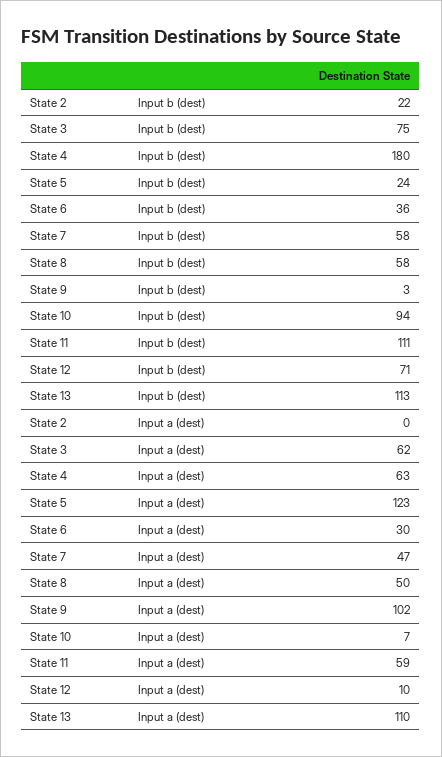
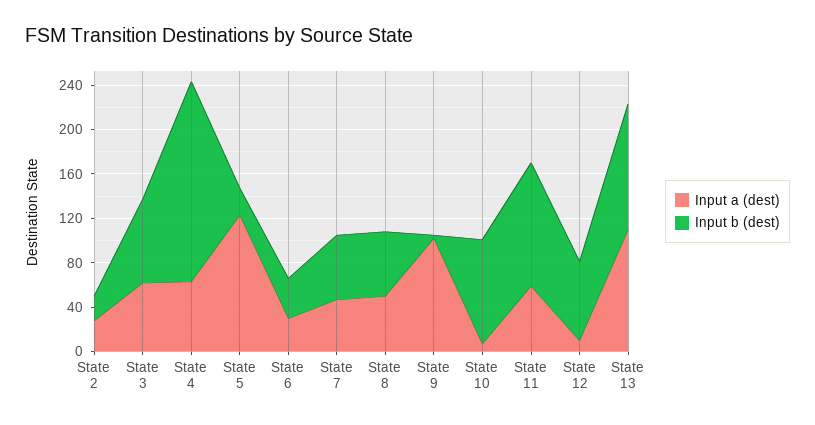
  {
    "Input b (dest)": {
      "State 2": 22,
      "State 3": 75,
      "State 4": 180,
      "State 5": 24,
      "State 6": 36,
      "State 7": 58,
      "State 8": 58,
      "State 9": 3,
      "State 10": 94,
      "State 11": 111,
      "State 12": 71,
      "State 13": 113
    },
    "Input a (dest)": {
-     "State 2": 0,
+     "State 2": 30,
      "State 3": 62,
      "State 4": 63,
      "State 5": 123,
      "State 6": 30,
      "State 7": 47,
      "State 8": 50,
      "State 9": 102,
      "State 10": 7,
      "State 11": 59,
      "State 12": 10,
      "State 13": 110
    }
  }

